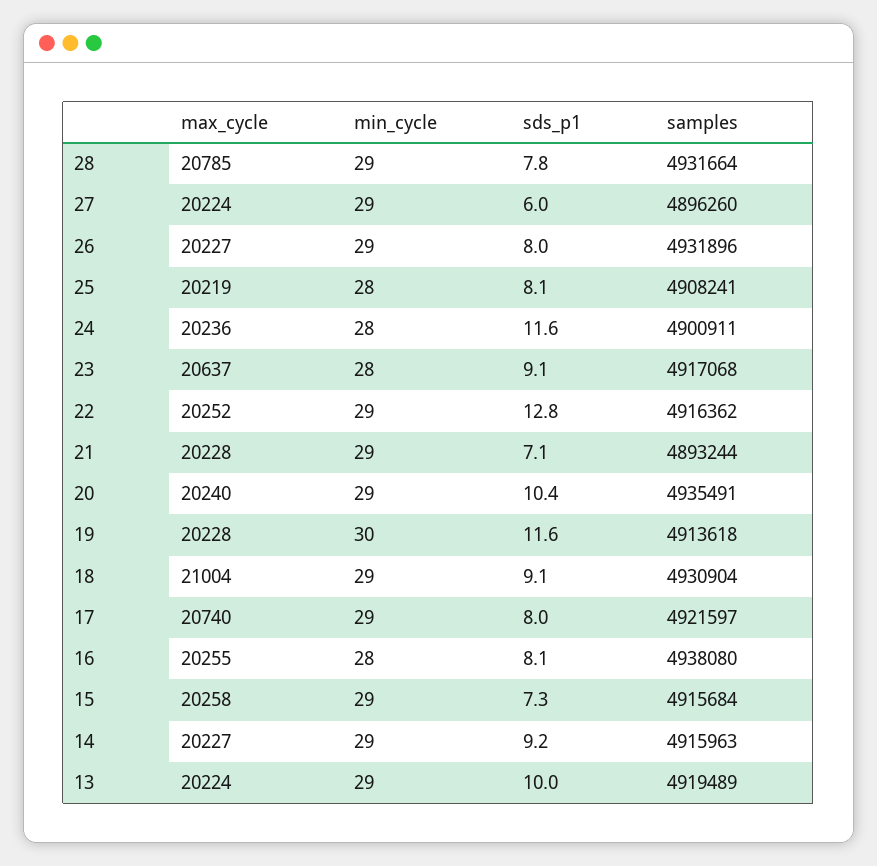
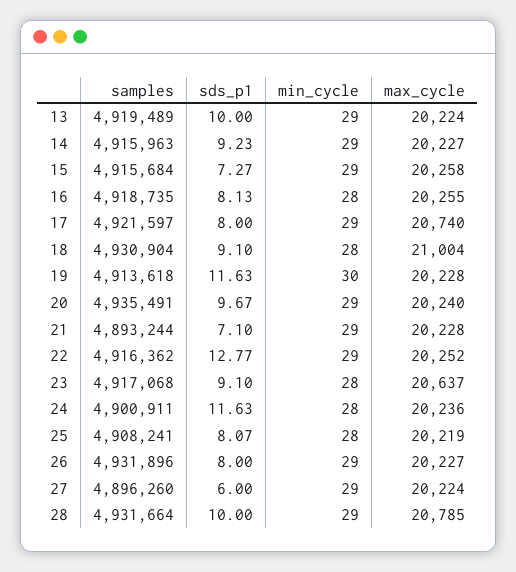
  {
    "max_cycle": {
      "28": 20785,
      "27": 20224,
      "26": 20227,
      "25": 20219,
      "24": 20236,
      "23": 20637,
      "22": 20252,
      "21": 20228,
      "20": 20240,
      "19": 20228,
      "18": 21004,
      "17": 20740,
      "16": 20255,
      "15": 20258,
      "14": 20227,
      "13": 20224
    },
    "min_cycle": {
      "28": 29,
      "27": 29,
      "26": 29,
      "25": 28,
      "24": 28,
      "23": 28,
      "22": 29,
      "21": 29,
      "20": 29,
      "19": 30,
-     "18": 29,
+     "18": 28,
      "17": 29,
      "16": 28,
      "15": 29,
      "14": 29,
      "13": 29
    },
    "sds_p1": {
-     "28": 7.8,
+     "28": 10,
      "27": 6,
      "26": 8,
      "25": 8.07,
      "24": 11.63,
      "23": 9.1,
      "22": 12.77,
      "21": 7.1,
-     "20": 10.4,
+     "20": 9.67,
      "19": 11.63,
      "18": 9.1,
      "17": 8,
      "16": 8.13,
      "15": 7.27,
      "14": 9.23,
      "13": 10
    },
    "samples": {
      "28": 4931664,
      "27": 4896260,
      "26": 4931896,
      "25": 4908241,
      "24": 4900911,
      "23": 4917068,
      "22": 4916362,
      "21": 4893244,
      "20": 4935491,
      "19": 4913618,
      "18": 4930904,
      "17": 4921597,
-     "16": 4938080,
+     "16": 4918735,
      "15": 4915684,
      "14": 4915963,
      "13": 4919489
    }
  }

